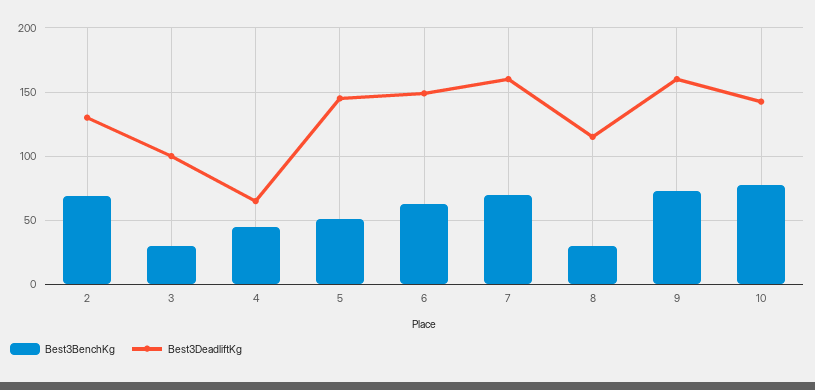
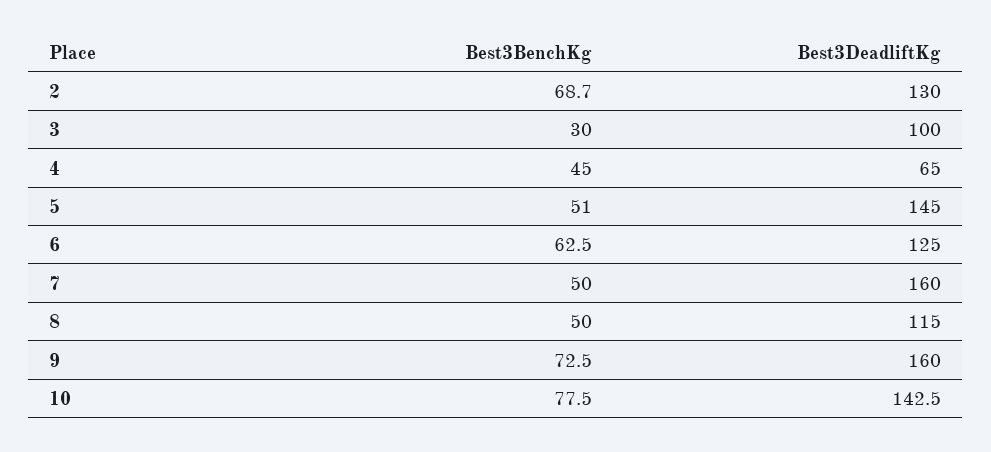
  {
    "Best3BenchKg": {
      "2": 68.7,
      "3": 30,
      "4": 45,
      "5": 51,
      "6": 62.5,
-     "7": 70,
+     "7": 50,
-     "8": 30,
+     "8": 50,
      "9": 72.5,
      "10": 77.5
    },
    "Best3DeadliftKg": {
      "2": 130,
      "3": 100,
      "4": 65,
      "5": 145,
-     "6": 150,
+     "6": 125,
      "7": 160,
      "8": 115,
      "9": 160,
      "10": 142.5
    }
  }

